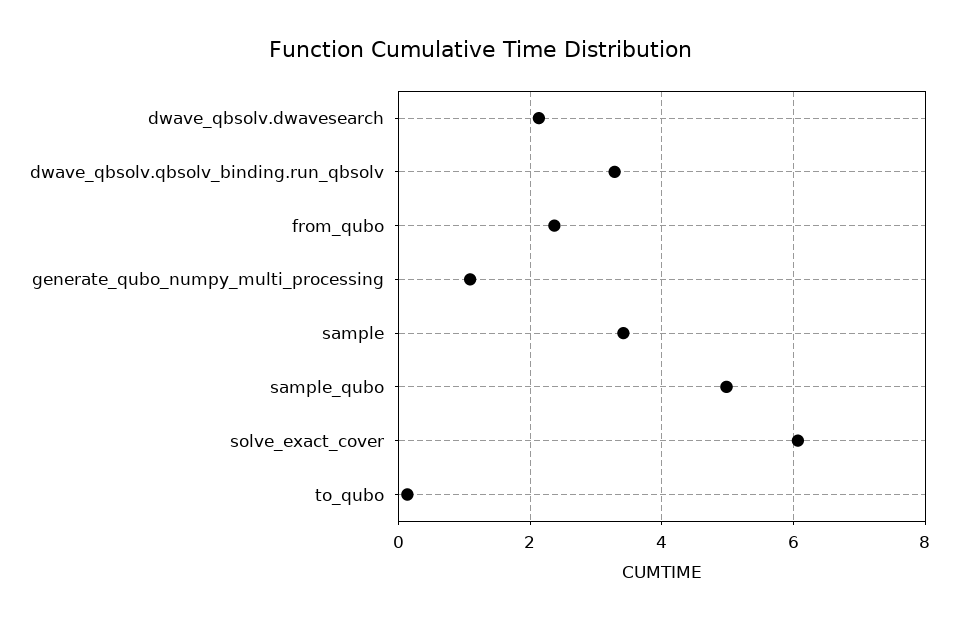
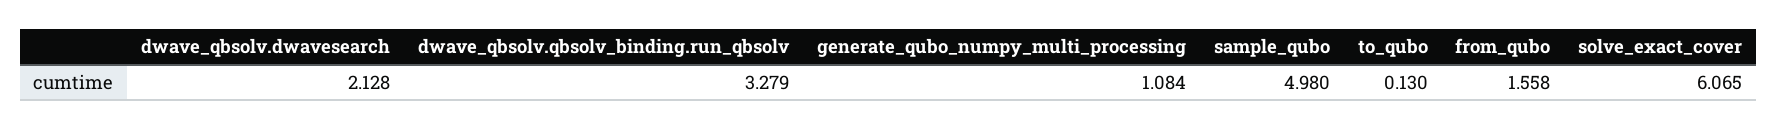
  {
    "dwave_qbsolv.dwavesearch": 2.128,
    "dwave_qbsolv.qbsolv_binding.run_qbsolv": 3.279,
-   "from_qubo": 2.4,
+   "from_qubo": 1.558,
    "generate_qubo_numpy_multi_processing": 1.084,
-   "sample": 3.4,
    "sample_qubo": 4.98,
    "solve_exact_cover": 6.065,
    "to_qubo": 0.13
  }

